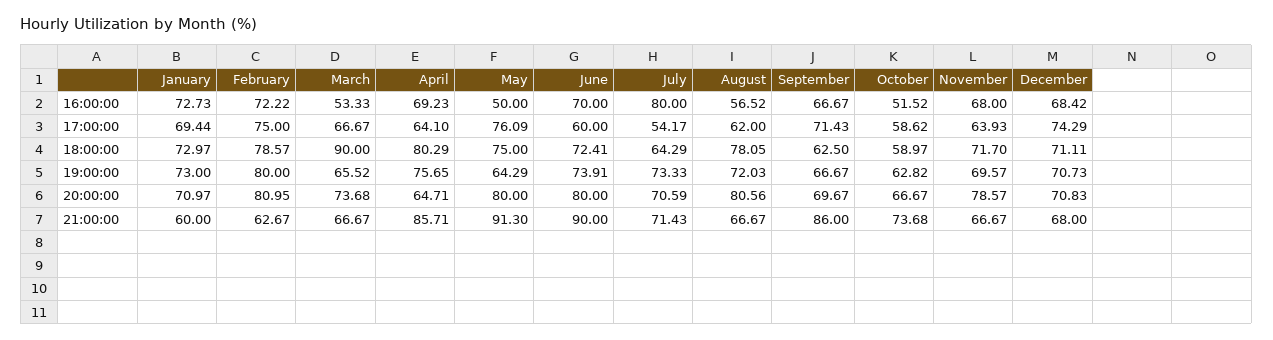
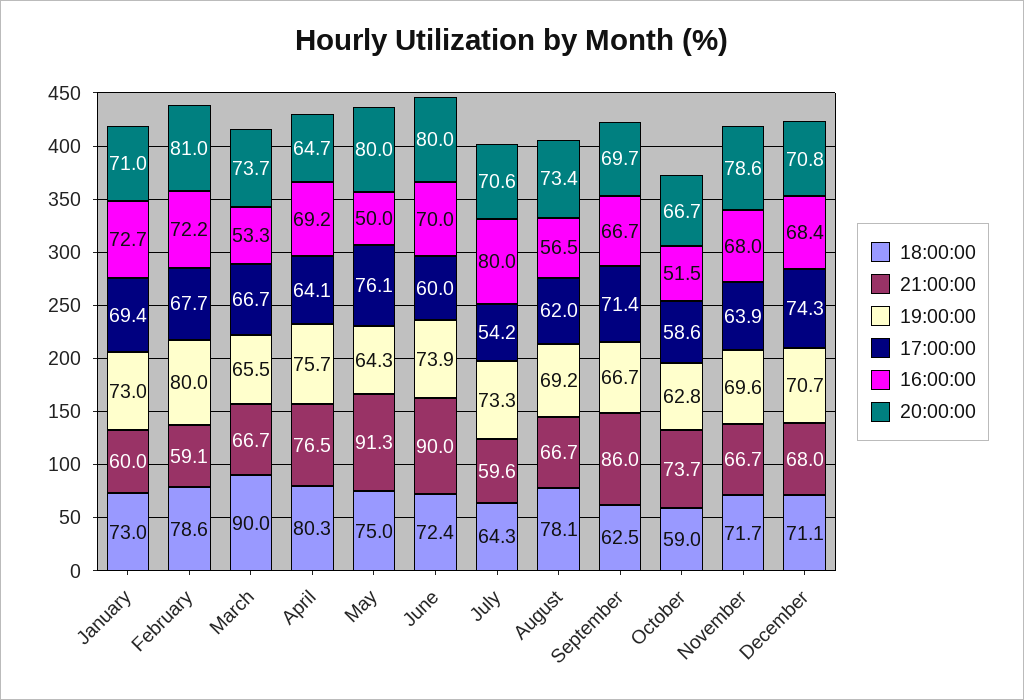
  {
    "16:00:00": {
      "January": 72.73,
      "February": 72.22,
      "March": 53.33,
      "April": 69.23,
      "May": 50,
      "June": 70,
      "July": 80,
      "August": 56.52,
      "September": 66.67,
      "October": 51.52,
      "November": 68,
      "December": 68.42
    },
    "17:00:00": {
      "January": 69.44,
-     "February": 75,
+     "February": 67.7,
      "March": 66.67,
      "April": 64.1,
      "May": 76.09,
      "June": 60,
      "July": 54.17,
      "August": 62,
      "September": 71.43,
      "October": 58.62,
      "November": 63.93,
      "December": 74.29
    },
    "18:00:00": {
      "January": 72.97,
      "February": 78.57,
      "March": 90,
      "April": 80.29,
      "May": 75,
      "June": 72.41,
      "July": 64.29,
      "August": 78.05,
      "September": 62.5,
      "October": 58.97,
      "November": 71.7,
      "December": 71.11
    },
    "19:00:00": {
      "January": 73,
      "February": 80,
      "March": 65.52,
      "April": 75.65,
      "May": 64.29,
      "June": 73.91,
      "July": 73.33,
-     "August": 72.03,
+     "August": 69.2,
      "September": 66.67,
      "October": 62.82,
      "November": 69.57,
      "December": 70.73
    },
    "20:00:00": {
      "January": 70.97,
      "February": 80.95,
      "March": 73.68,
      "April": 64.71,
      "May": 80,
      "June": 80,
      "July": 70.59,
-     "August": 80.56,
+     "August": 73.4,
      "September": 69.67,
      "October": 66.67,
      "November": 78.57,
      "December": 70.83
    },
    "21:00:00": {
      "January": 60,
-     "February": 62.67,
+     "February": 59.1,
      "March": 66.67,
-     "April": 85.71,
+     "April": 76.5,
      "May": 91.3,
      "June": 90,
-     "July": 71.43,
+     "July": 59.6,
      "August": 66.67,
      "September": 86,
      "October": 73.68,
      "November": 66.67,
      "December": 68
    }
  }

